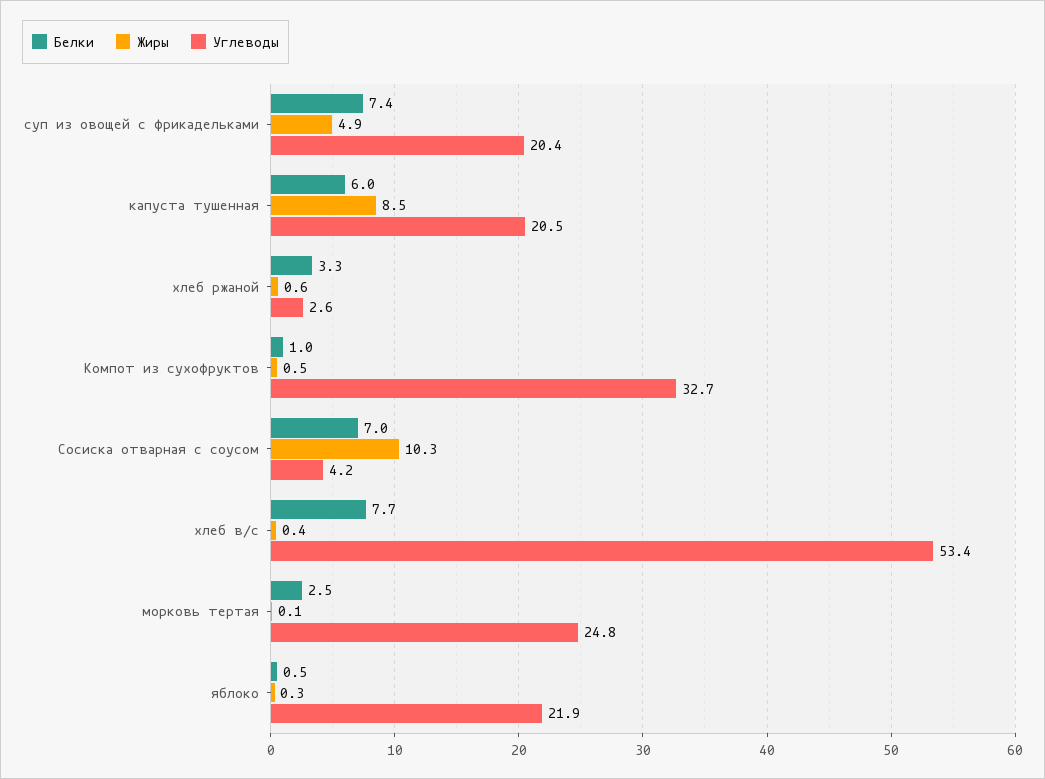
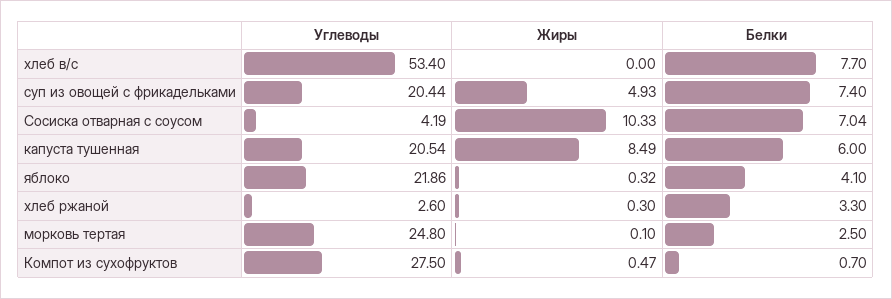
  {
    "Белки": {
      "суп из овощей с фрикадельками": 7.4,
      "капуста тушенная": 6,
      "хлеб ржаной": 3.3,
-     "Компот из сухофруктов": 1,
+     "Компот из сухофруктов": 0.7,
      "Сосиска отварная с соусом": 7.04,
      "хлеб в/с": 7.7,
      "морковь тертая": 2.5,
-     "яблоко": 0.5
+     "яблоко": 4.1
    },
    "Жиры": {
      "суп из овощей с фрикадельками": 4.93,
      "капуста тушенная": 8.49,
-     "хлеб ржаной": 0.6,
+     "хлеб ржаной": 0.3,
      "Компот из сухофруктов": 0.47,
      "Сосиска отварная с соусом": 10.33,
-     "хлеб в/с": 0.4,
+     "хлеб в/с": 0,
      "морковь тертая": 0.1,
      "яблоко": 0.32
    },
    "Углеводы": {
      "суп из овощей с фрикадельками": 20.44,
      "капуста тушенная": 20.54,
      "хлеб ржаной": 2.6,
-     "Компот из сухофруктов": 32.7,
+     "Компот из сухофруктов": 27.5,
      "Сосиска отварная с соусом": 4.19,
      "хлеб в/с": 53.4,
      "морковь тертая": 24.8,
      "яблоко": 21.86
    }
  }

